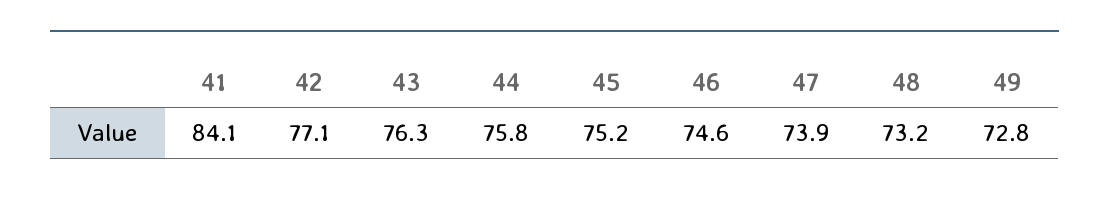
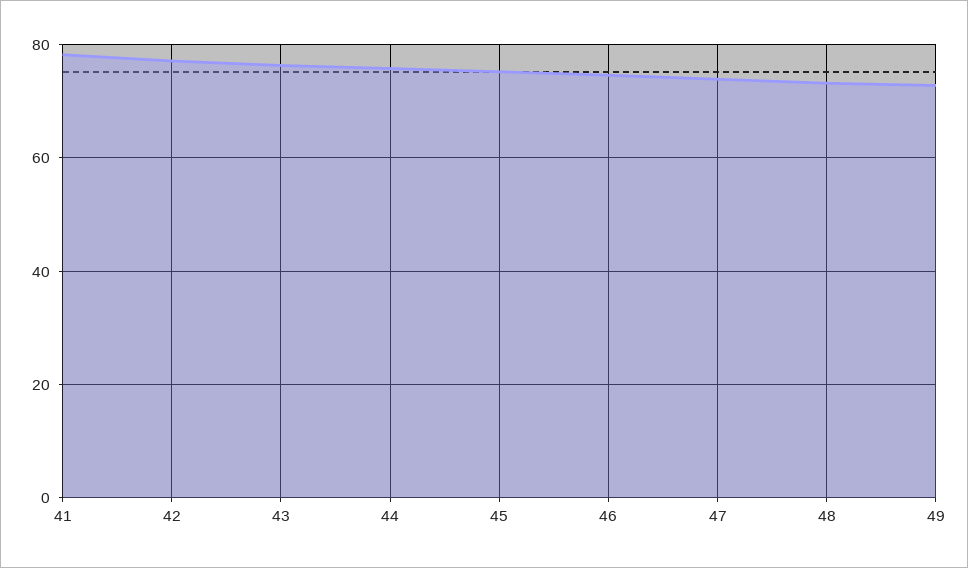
  {
-   "41": 84.1,
+   "41": 78,
    "42": 77.1,
    "43": 76.3,
    "44": 75.8,
    "45": 75.2,
    "46": 74.6,
    "47": 73.9,
    "48": 73.2,
    "49": 72.8
  }

